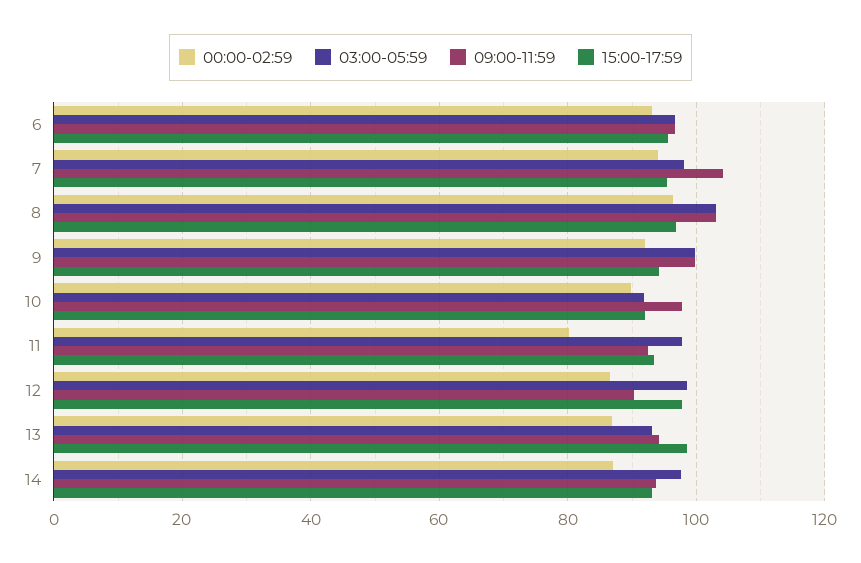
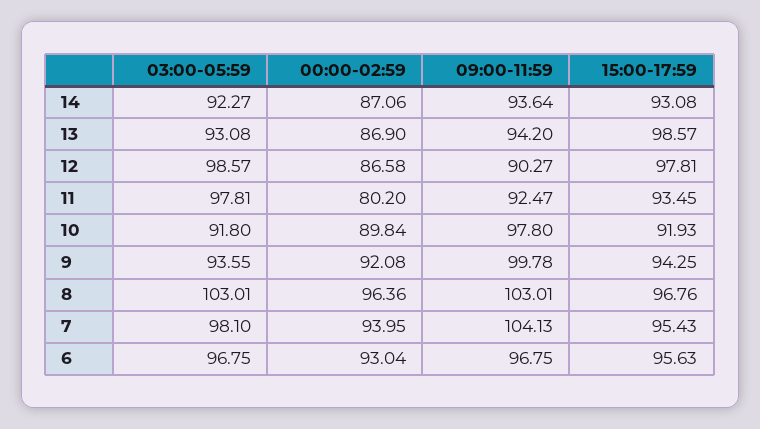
  {
    "00:00-02:59": {
      "6": 93.04,
      "7": 93.95,
      "8": 96.36,
      "9": 92.08,
      "10": 89.84,
      "11": 80.2,
      "12": 86.58,
      "13": 86.9,
      "14": 87.06
    },
    "03:00-05:59": {
      "6": 96.75,
      "7": 98.1,
      "8": 103.01,
-     "9": 100,
+     "9": 93.55,
      "10": 91.8,
      "11": 97.81,
      "12": 98.57,
      "13": 93.08,
-     "14": 98
+     "14": 92.27
    },
    "09:00-11:59": {
      "6": 96.75,
      "7": 104.13,
      "8": 103.01,
      "9": 99.78,
      "10": 97.8,
      "11": 92.47,
      "12": 90.27,
      "13": 94.2,
      "14": 93.64
    },
    "15:00-17:59": {
      "6": 95.63,
      "7": 95.43,
      "8": 96.76,
      "9": 94.25,
      "10": 91.93,
      "11": 93.45,
      "12": 97.81,
      "13": 98.57,
      "14": 93.08
    }
  }

